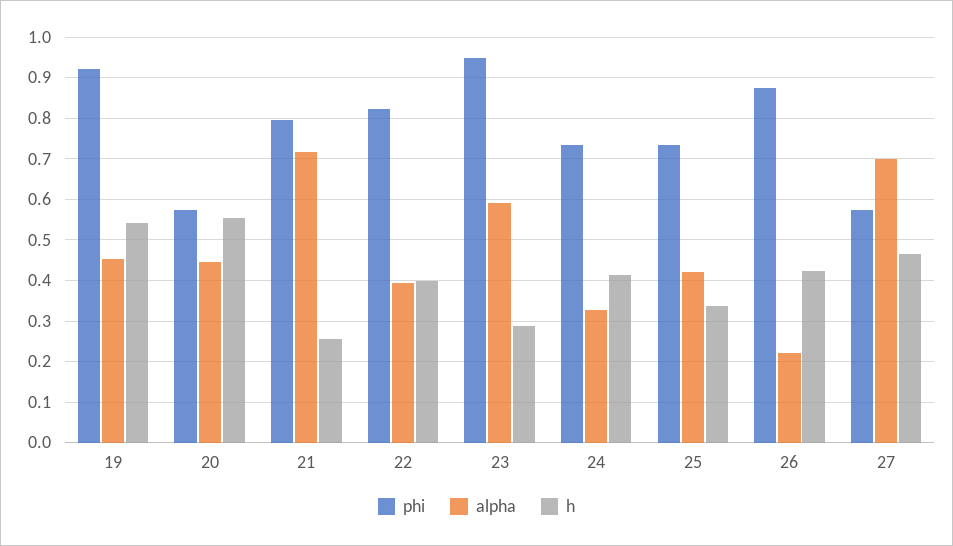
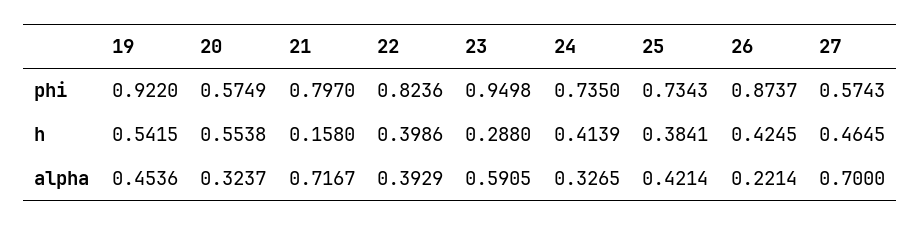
  {
    "phi": {
      "19": 0.922,
      "20": 0.5749,
      "21": 0.797,
      "22": 0.8236,
      "23": 0.9498,
      "24": 0.735,
      "25": 0.7343,
      "26": 0.8737,
      "27": 0.5743
    },
    "alpha": {
      "19": 0.4536,
-     "20": 0.44,
+     "20": 0.3237,
      "21": 0.7167,
      "22": 0.3929,
      "23": 0.5905,
      "24": 0.3265,
      "25": 0.4214,
      "26": 0.2214,
      "27": 0.7
    },
    "h": {
      "19": 0.5415,
      "20": 0.5538,
-     "21": 0.26,
+     "21": 0.158,
      "22": 0.3986,
      "23": 0.288,
      "24": 0.4139,
-     "25": 0.34,
+     "25": 0.3841,
      "26": 0.4245,
      "27": 0.4645
    }
  }

